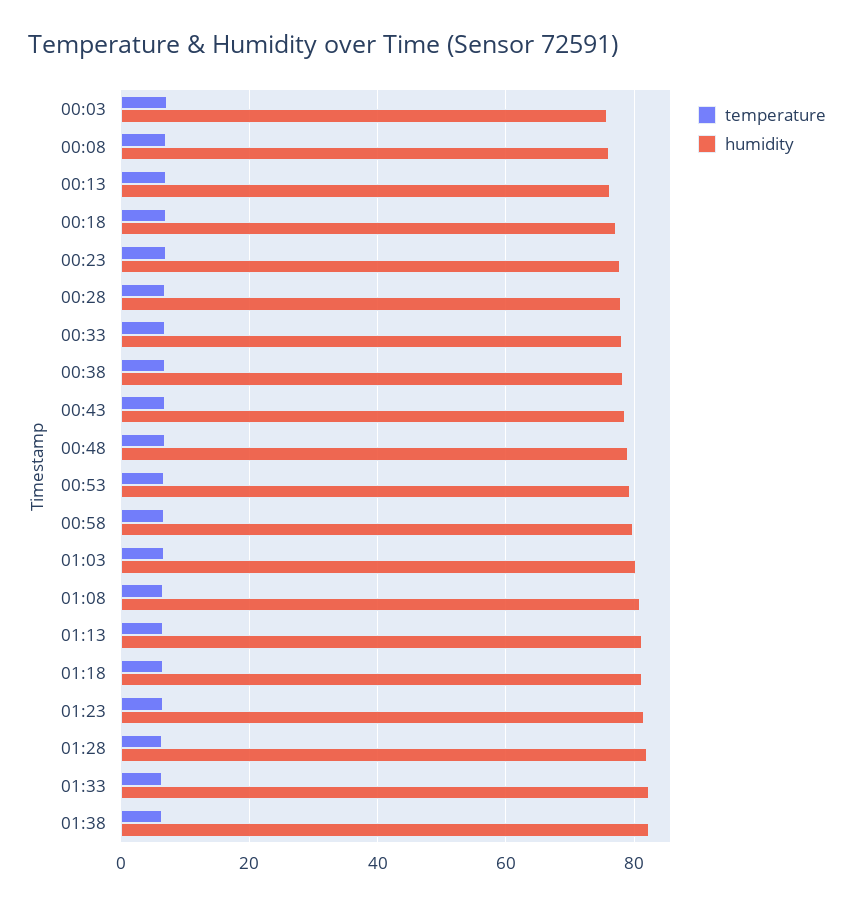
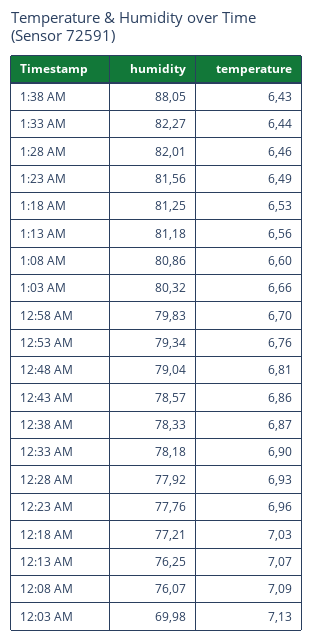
  {
    "temperature": {
      "00:03": 7.13,
      "00:08": 7.09,
      "00:13": 7.07,
      "00:18": 7.03,
      "00:23": 6.96,
      "00:28": 6.93,
      "00:33": 6.9,
      "00:38": 6.87,
      "00:43": 6.86,
      "00:48": 6.81,
      "00:53": 6.76,
      "00:58": 6.7,
      "01:03": 6.66,
      "01:08": 6.6,
      "01:13": 6.56,
      "01:18": 6.53,
      "01:23": 6.49,
      "01:28": 6.46,
      "01:33": 6.44,
      "01:38": 6.43
    },
    "humidity": {
-     "00:03": 76,
+     "00:03": 69.98,
      "00:08": 76.07,
      "00:13": 76.25,
      "00:18": 77.21,
      "00:23": 77.76,
      "00:28": 77.92,
      "00:33": 78.18,
      "00:38": 78.33,
      "00:43": 78.57,
      "00:48": 79.04,
      "00:53": 79.34,
      "00:58": 79.83,
      "01:03": 80.32,
      "01:08": 80.86,
      "01:13": 81.18,
      "01:18": 81.25,
      "01:23": 81.56,
      "01:28": 82.01,
      "01:33": 82.27,
-     "01:38": 82
+     "01:38": 88.05
    }
  }

